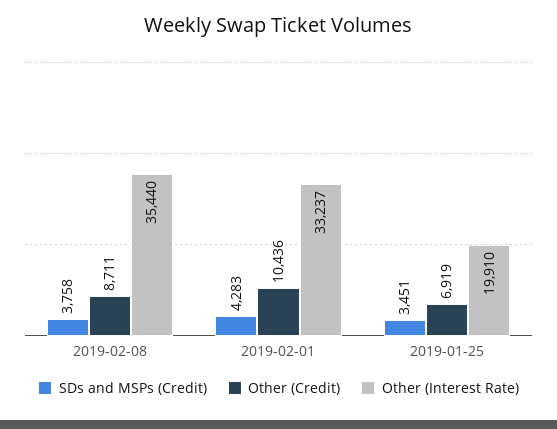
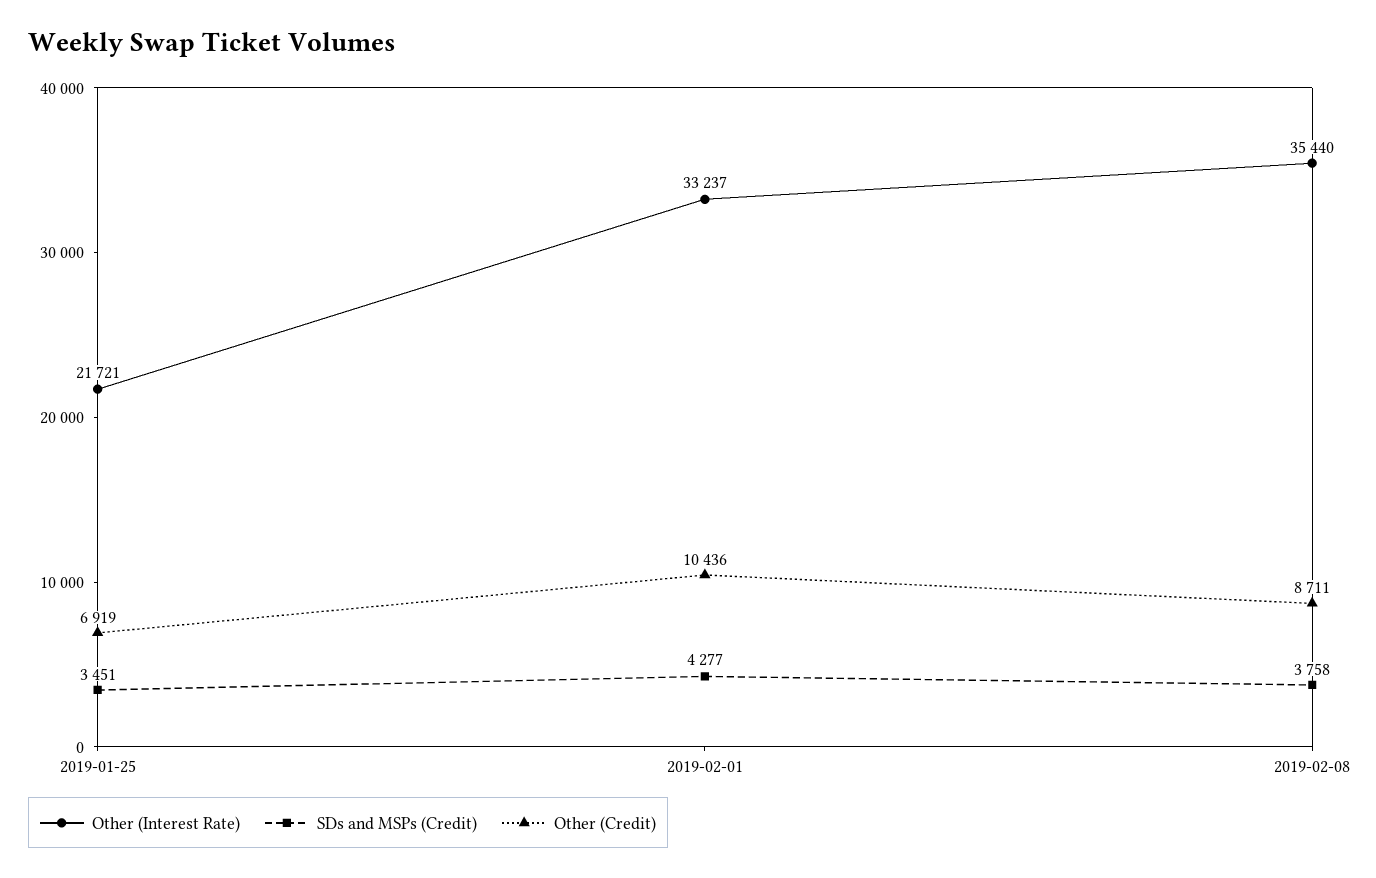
  {
    "SDs and MSPs (Credit)": {
      "2019-02-08": 3758,
-     "2019-02-01": 4283,
+     "2019-02-01": 4277,
      "2019-01-25": 3451
    },
    "Other (Credit)": {
      "2019-02-08": 8711,
      "2019-02-01": 10436,
      "2019-01-25": 6919
    },
    "Other (Interest Rate)": {
      "2019-02-08": 35440,
      "2019-02-01": 33237,
-     "2019-01-25": 19910
+     "2019-01-25": 21721
    }
  }

